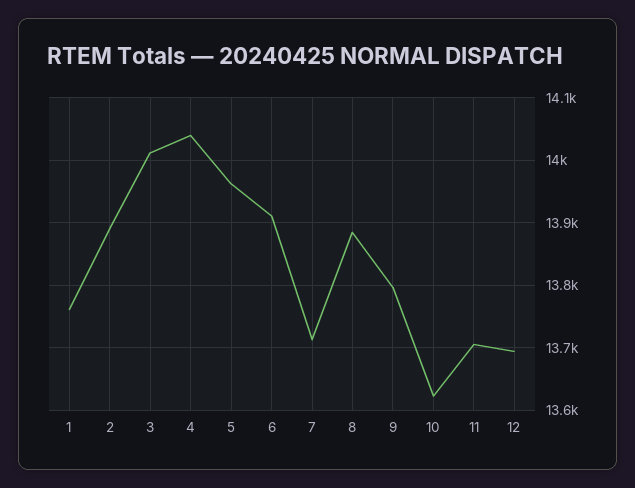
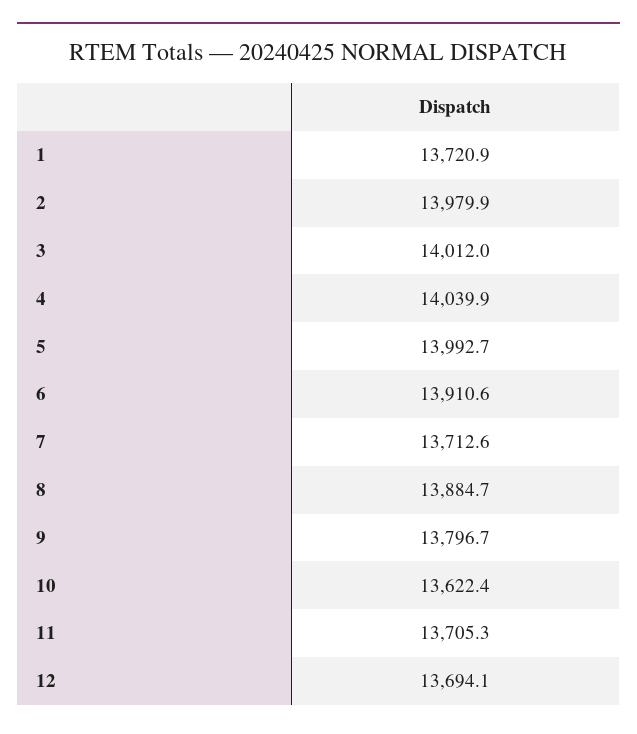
  {
-   "1": 13760,
+   "1": 13720.9,
-   "2": 13890,
+   "2": 13979.9,
    "3": 14012,
    "4": 14039.9,
-   "5": 13960,
+   "5": 13992.7,
    "6": 13910.6,
    "7": 13712.6,
    "8": 13884.7,
    "9": 13796.7,
    "10": 13622.4,
    "11": 13705.3,
    "12": 13694.1
  }

